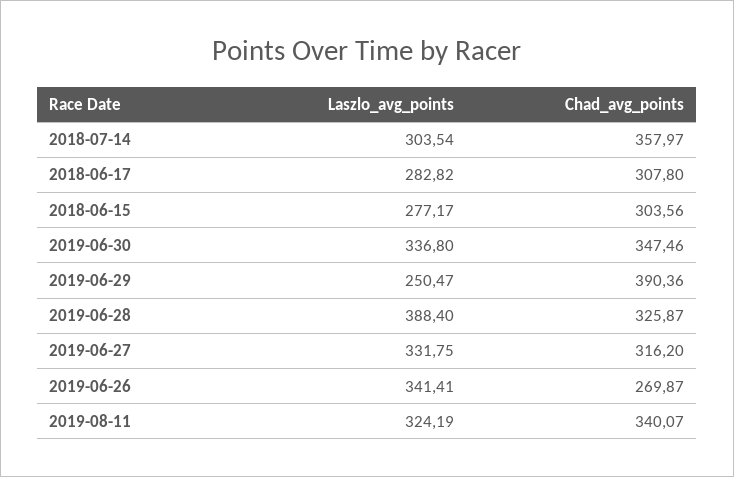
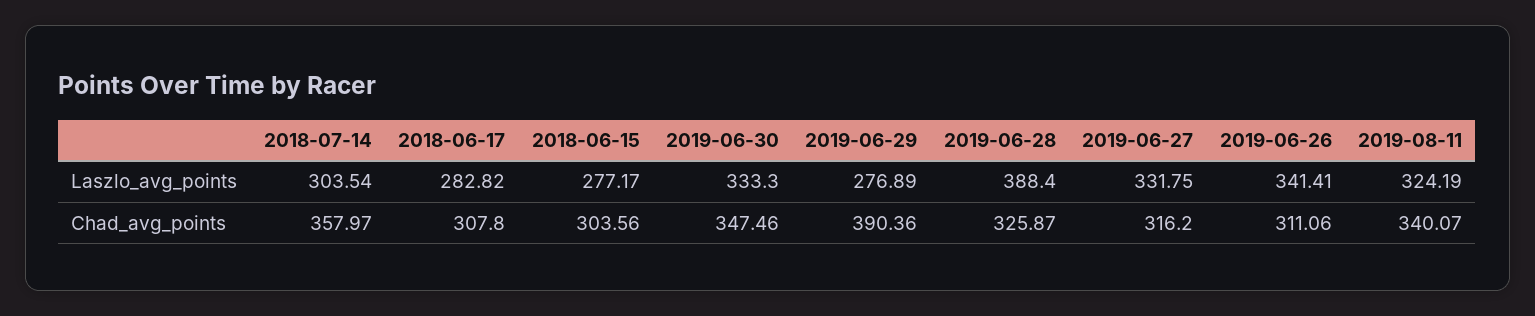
  {
    "Laszlo_avg_points": {
      "2018-07-14": 303.54,
      "2018-06-17": 282.82,
      "2018-06-15": 277.17,
-     "2019-06-30": 336.8,
+     "2019-06-30": 333.3,
-     "2019-06-29": 250.47,
+     "2019-06-29": 276.89,
      "2019-06-28": 388.4,
      "2019-06-27": 331.75,
      "2019-06-26": 341.41,
      "2019-08-11": 324.19
    },
    "Chad_avg_points": {
      "2018-07-14": 357.97,
      "2018-06-17": 307.8,
      "2018-06-15": 303.56,
      "2019-06-30": 347.46,
      "2019-06-29": 390.36,
      "2019-06-28": 325.87,
      "2019-06-27": 316.2,
-     "2019-06-26": 269.87,
+     "2019-06-26": 311.06,
      "2019-08-11": 340.07
    }
  }

